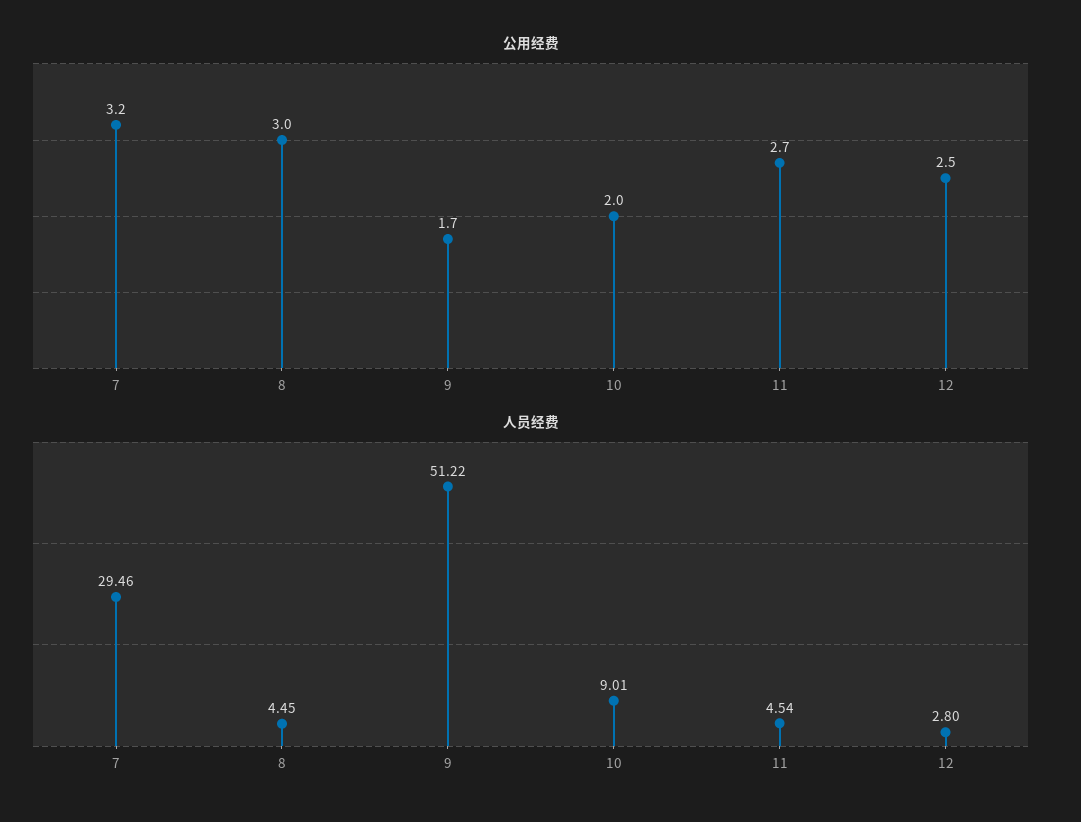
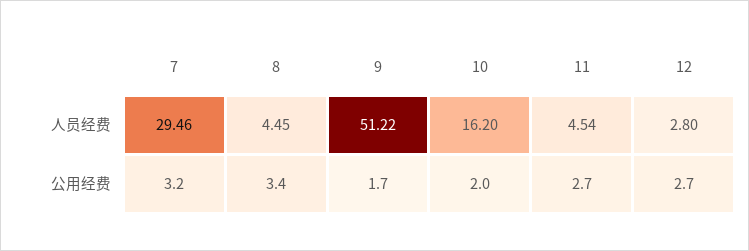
  {
    "公用经费": {
      "7": 3.2,
-     "8": 3,
+     "8": 3.4,
      "9": 1.7,
      "10": 2,
      "11": 2.7,
-     "12": 2.5
+     "12": 2.7
    },
    "人员经费": {
      "7": 29.46,
      "8": 4.45,
      "9": 51.22,
-     "10": 9.01,
+     "10": 16.2,
      "11": 4.54,
      "12": 2.8
    }
  }

